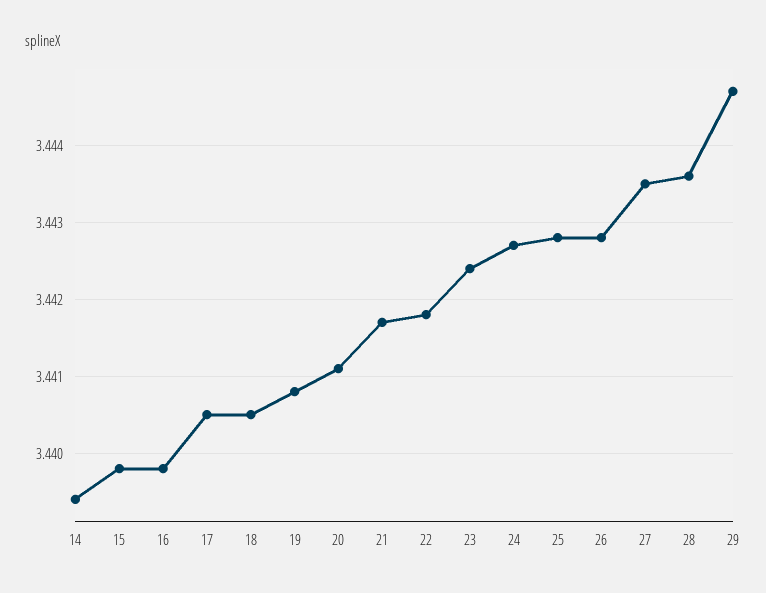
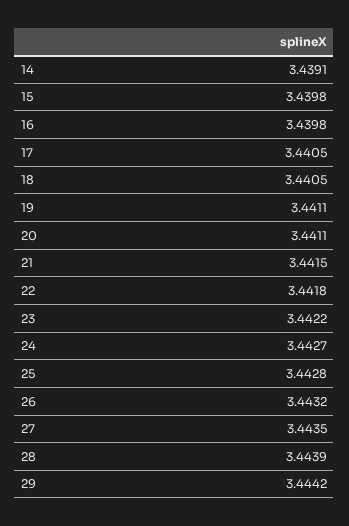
  {
-   "14": 3.4394,
+   "14": 3.4391,
    "15": 3.4398,
    "16": 3.4398,
    "17": 3.4405,
    "18": 3.4405,
-   "19": 3.4408,
+   "19": 3.4411,
    "20": 3.4411,
-   "21": 3.4417,
+   "21": 3.4415,
    "22": 3.4418,
-   "23": 3.4424,
+   "23": 3.4422,
    "24": 3.4427,
    "25": 3.4428,
-   "26": 3.4428,
+   "26": 3.4432,
    "27": 3.4435,
-   "28": 3.4436,
+   "28": 3.4439,
-   "29": 3.4447
+   "29": 3.4442
  }

